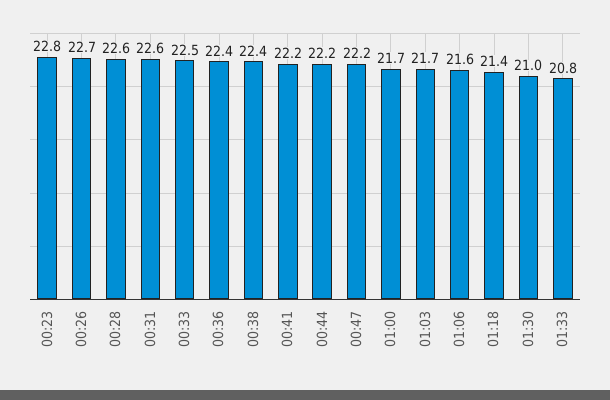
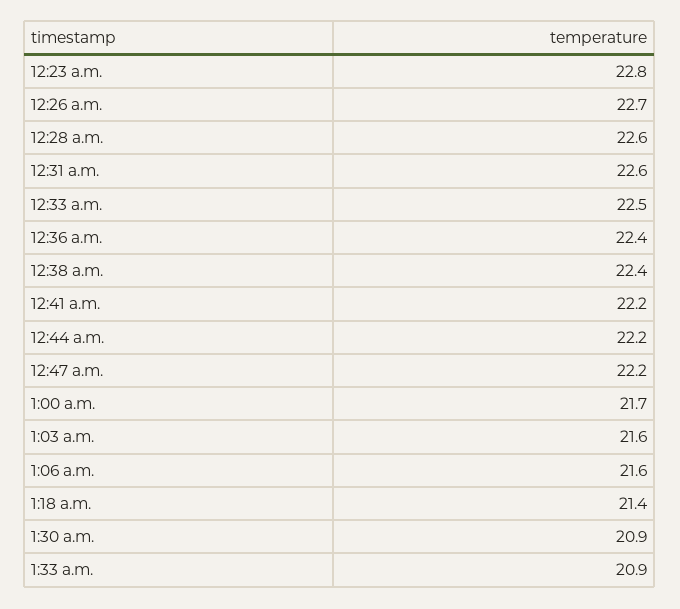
  {
    "00:23": 22.8,
    "00:26": 22.7,
    "00:28": 22.6,
    "00:31": 22.6,
    "00:33": 22.5,
    "00:36": 22.4,
    "00:38": 22.4,
    "00:41": 22.2,
    "00:44": 22.2,
    "00:47": 22.2,
    "01:00": 21.7,
-   "01:03": 21.7,
+   "01:03": 21.6,
    "01:06": 21.6,
    "01:18": 21.4,
-   "01:30": 21,
+   "01:30": 20.9,
-   "01:33": 20.8
+   "01:33": 20.9
  }

